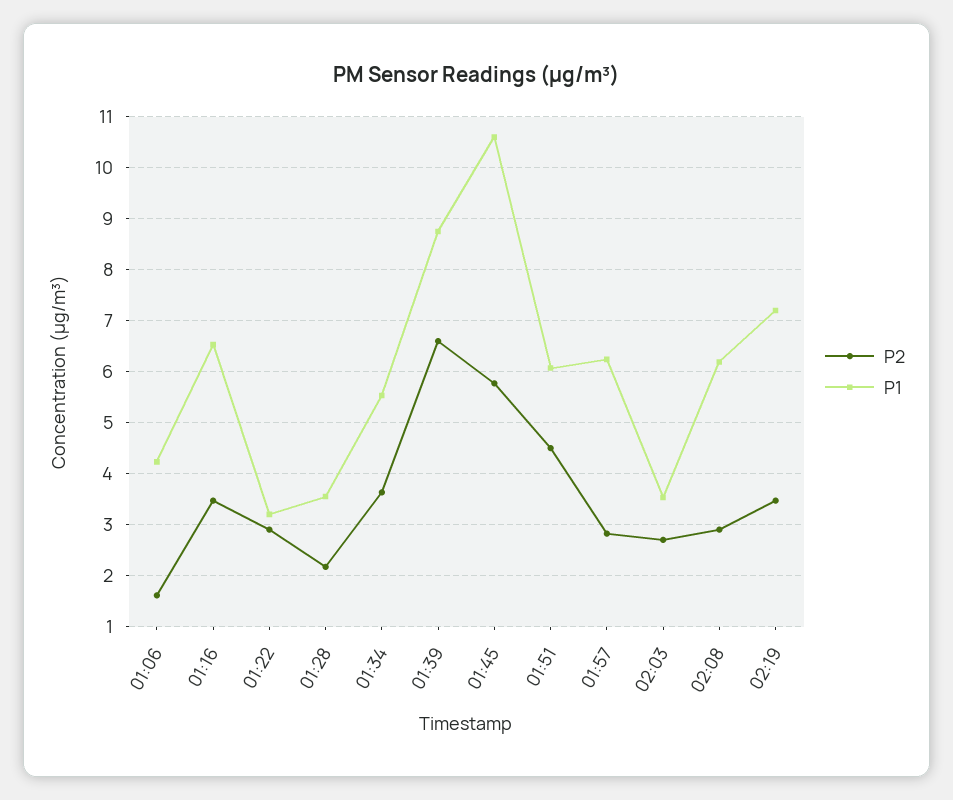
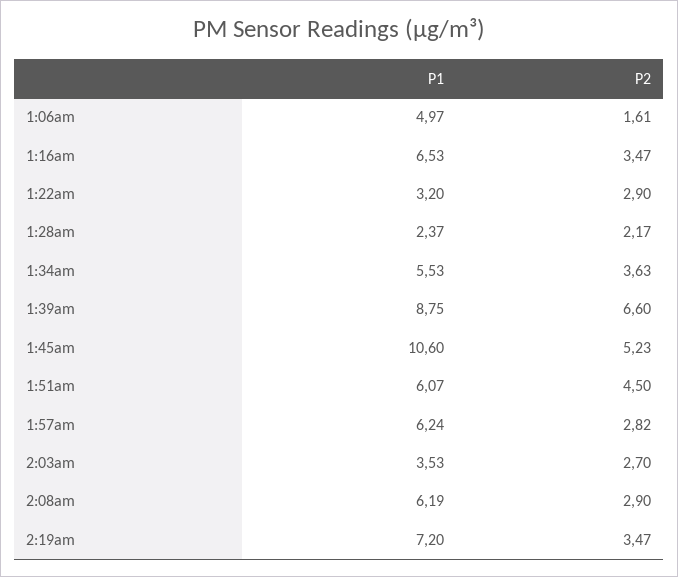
  {
    "P2": {
      "01:06": 1.61,
      "01:16": 3.47,
      "01:22": 2.9,
      "01:28": 2.17,
      "01:34": 3.63,
      "01:39": 6.6,
-     "01:45": 5.8,
+     "01:45": 5.23,
      "01:51": 4.5,
      "01:57": 2.82,
      "02:03": 2.7,
      "02:08": 2.9,
      "02:19": 3.47
    },
    "P1": {
-     "01:06": 4.2,
+     "01:06": 4.97,
      "01:16": 6.53,
      "01:22": 3.2,
-     "01:28": 3.6,
+     "01:28": 2.37,
      "01:34": 5.53,
      "01:39": 8.75,
      "01:45": 10.6,
      "01:51": 6.07,
      "01:57": 6.24,
      "02:03": 3.53,
      "02:08": 6.19,
      "02:19": 7.2
    }
  }

